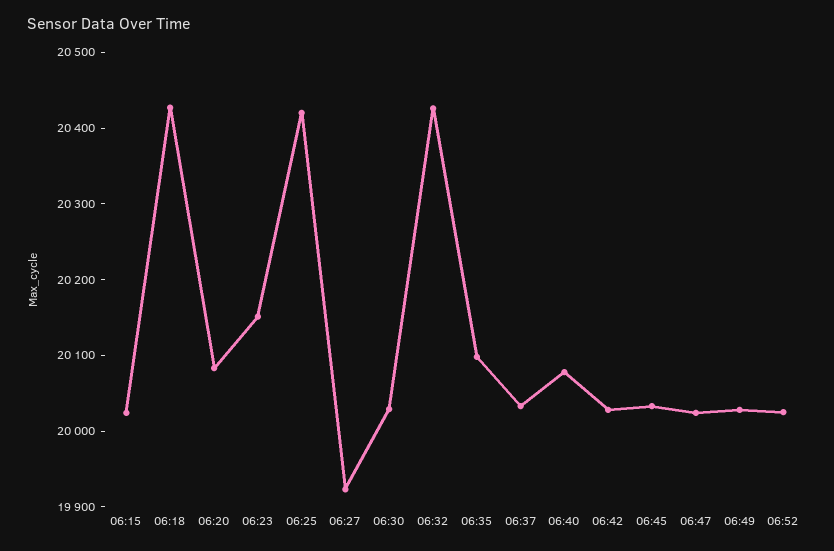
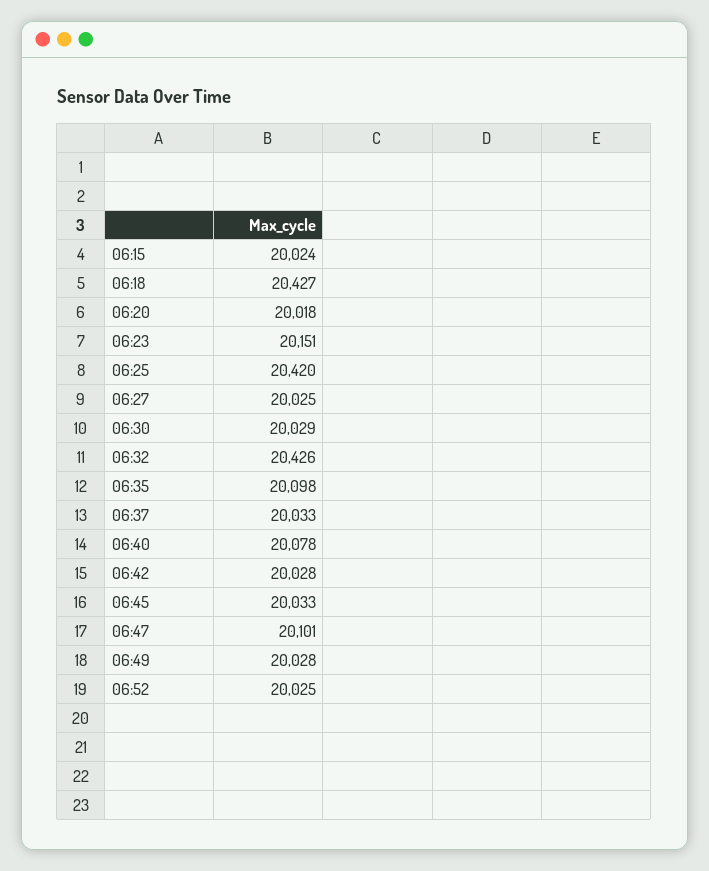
  {
    "06:15": 20024,
    "06:18": 20427,
-   "06:20": 20080,
+   "06:20": 20018,
    "06:23": 20151,
    "06:25": 20420,
-   "06:27": 19920,
+   "06:27": 20025,
    "06:30": 20029,
    "06:32": 20426,
    "06:35": 20098,
    "06:37": 20033,
    "06:40": 20078,
    "06:42": 20028,
    "06:45": 20033,
-   "06:47": 20020,
+   "06:47": 20101,
    "06:49": 20028,
    "06:52": 20025
  }

